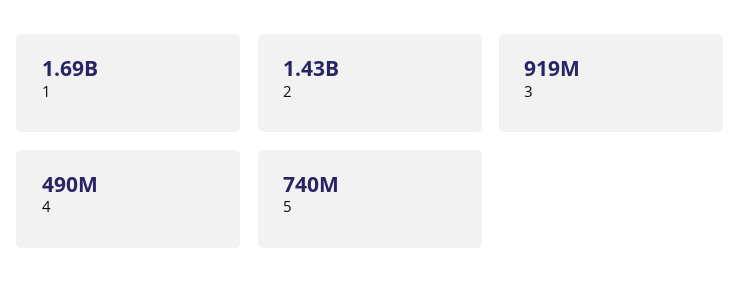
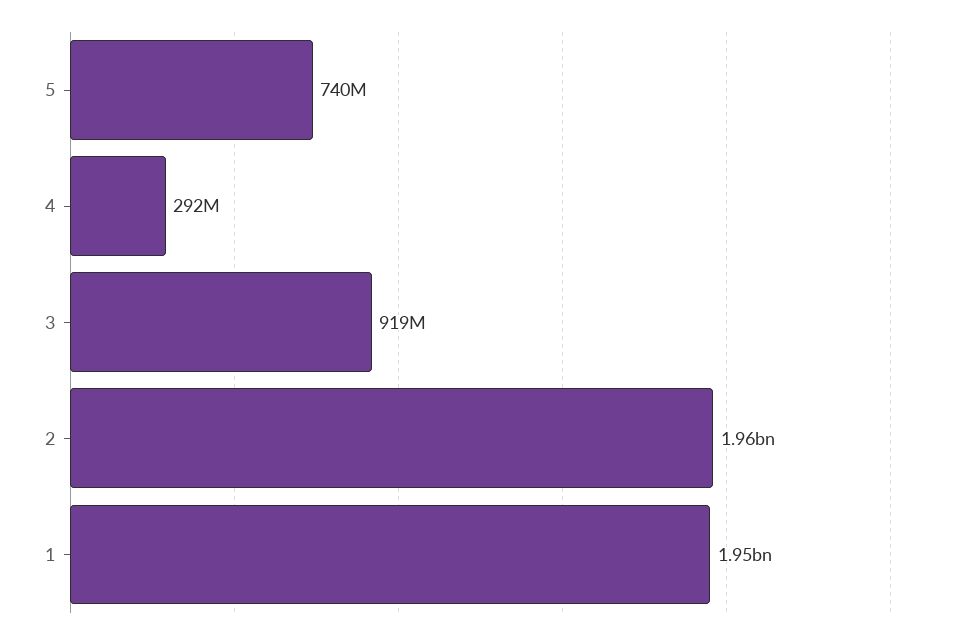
  {
-   "1": 1690000000,
+   "1": 1950000000,
-   "2": 1430000000,
+   "2": 1960000000,
    "3": 919000000,
-   "4": 490000000,
+   "4": 292000000,
    "5": 740000000
  }

